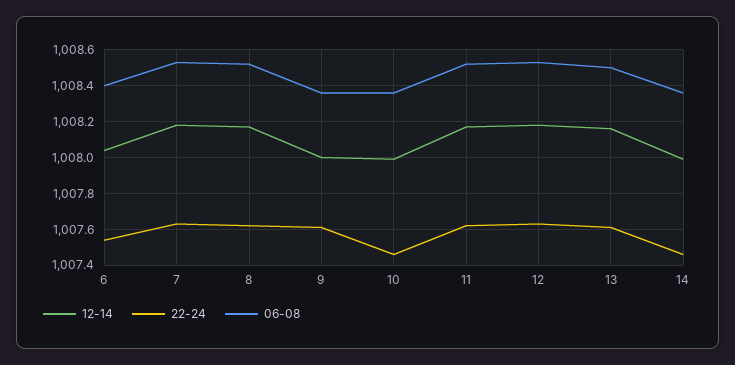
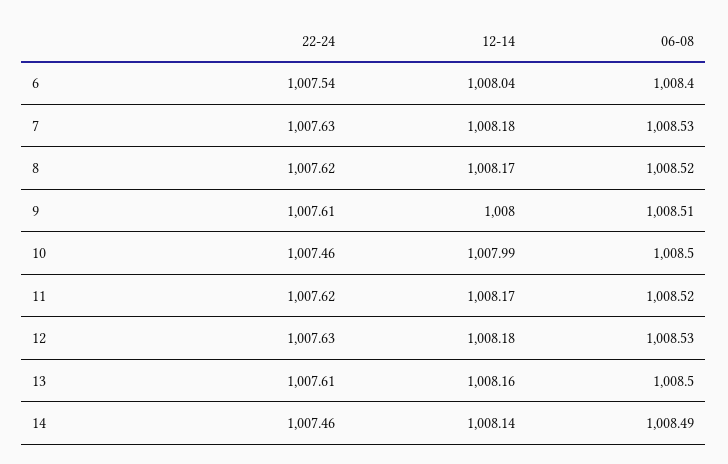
  {
    "12-14": {
      "6": 1008.04,
      "7": 1008.18,
      "8": 1008.17,
      "9": 1008,
      "10": 1007.99,
      "11": 1008.17,
      "12": 1008.18,
      "13": 1008.16,
-     "14": 1008
+     "14": 1008.14
    },
    "22-24": {
      "6": 1007.54,
      "7": 1007.63,
      "8": 1007.62,
      "9": 1007.61,
      "10": 1007.46,
      "11": 1007.62,
      "12": 1007.63,
      "13": 1007.61,
      "14": 1007.46
    },
    "06-08": {
      "6": 1008.4,
      "7": 1008.53,
      "8": 1008.52,
-     "9": 1008.35,
+     "9": 1008.51,
-     "10": 1008.35,
+     "10": 1008.5,
      "11": 1008.52,
      "12": 1008.53,
      "13": 1008.5,
-     "14": 1008.35
+     "14": 1008.49
    }
  }

